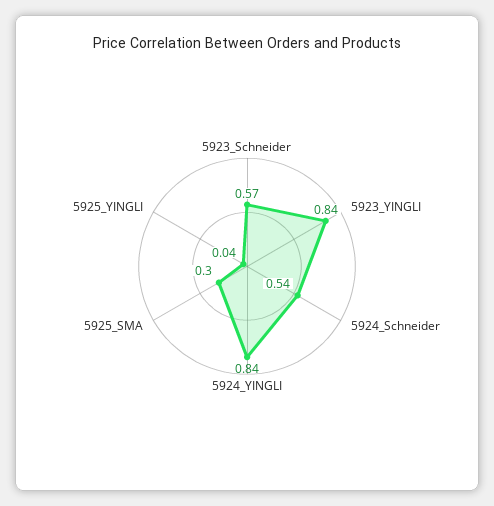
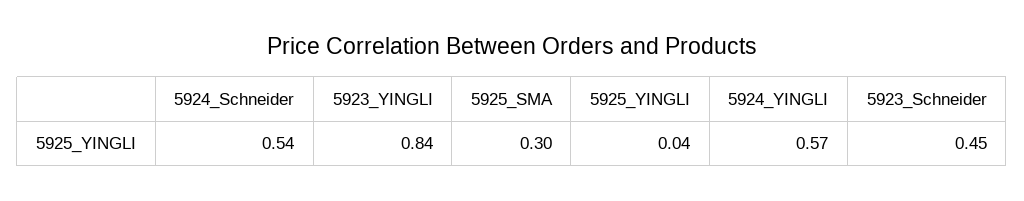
  {
-   "5923_Schneider": 0.57,
+   "5923_Schneider": 0.45,
    "5923_YINGLI": 0.84,
    "5924_Schneider": 0.54,
-   "5924_YINGLI": 0.84,
+   "5924_YINGLI": 0.57,
    "5925_SMA": 0.3,
    "5925_YINGLI": 0.04
  }

